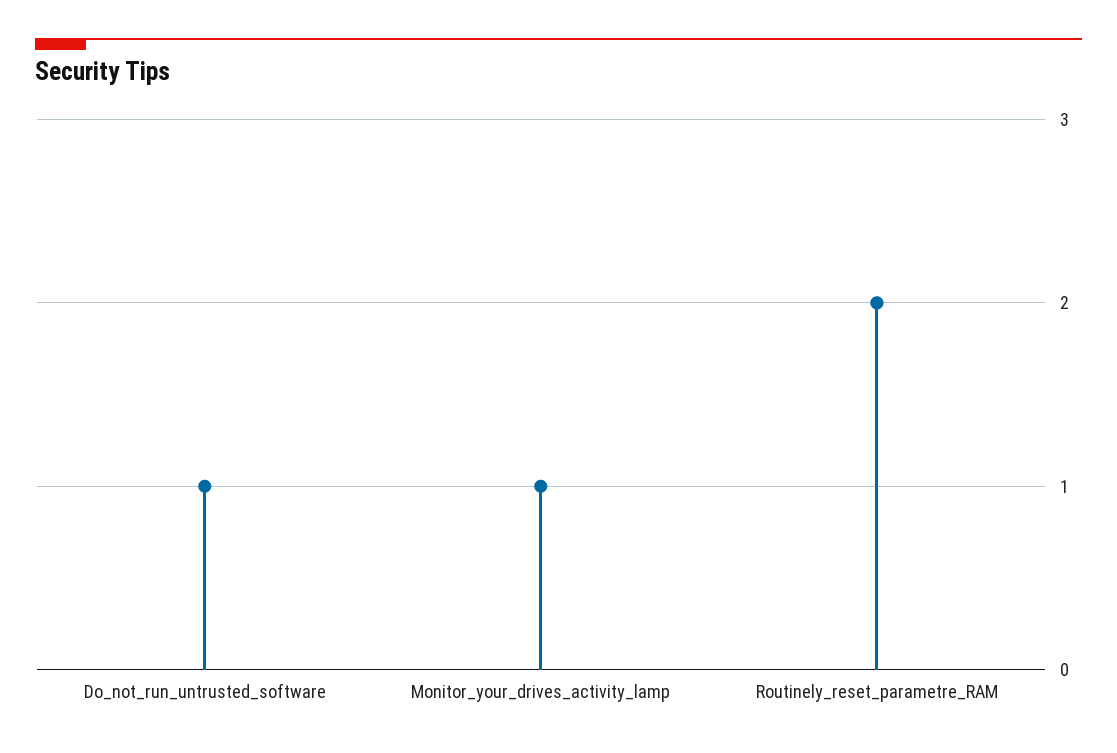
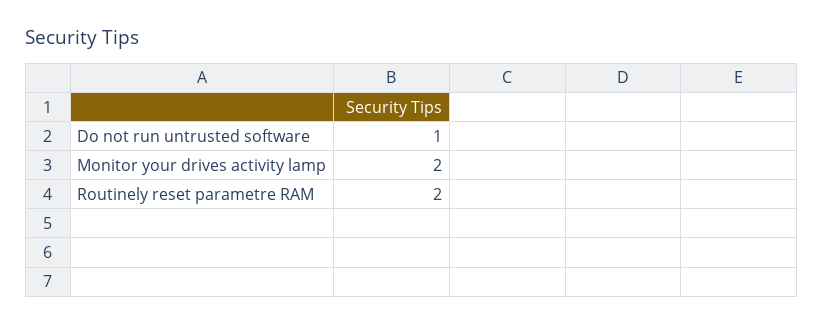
  {
    "Do_not_run_untrusted_software": 1,
-   "Monitor_your_drives_activity_lamp": 1,
+   "Monitor_your_drives_activity_lamp": 2,
    "Routinely_reset_parametre_RAM": 2
  }

